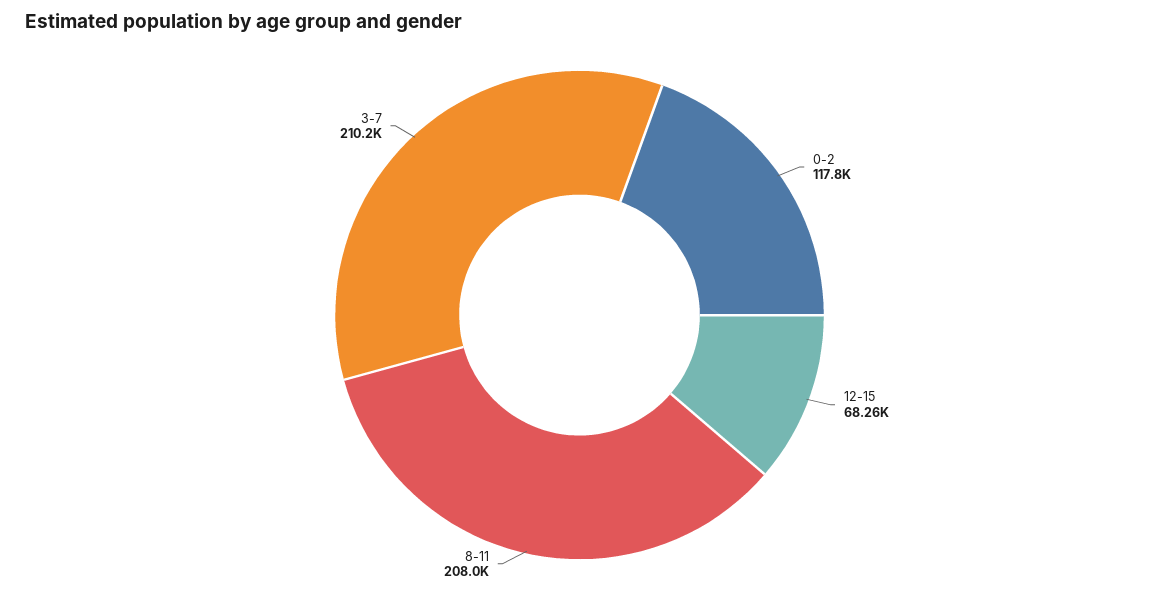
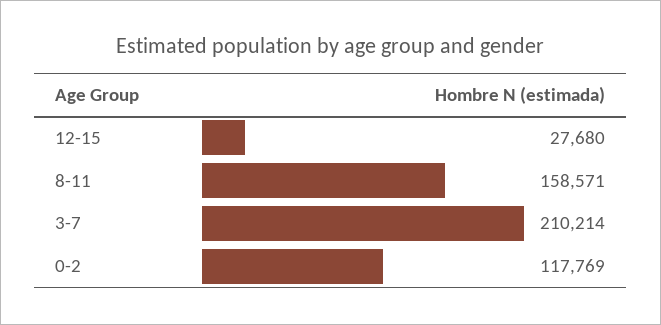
  {
    "0-2": 117769,
-   "12-15": 68260,
+   "12-15": 27680,
-   "8-11": 208000,
+   "8-11": 158571,
    "3-7": 210214
  }

